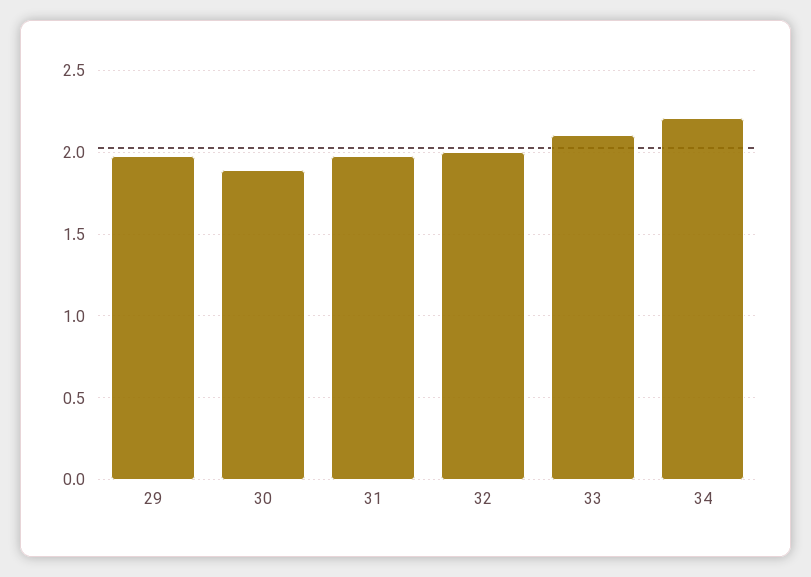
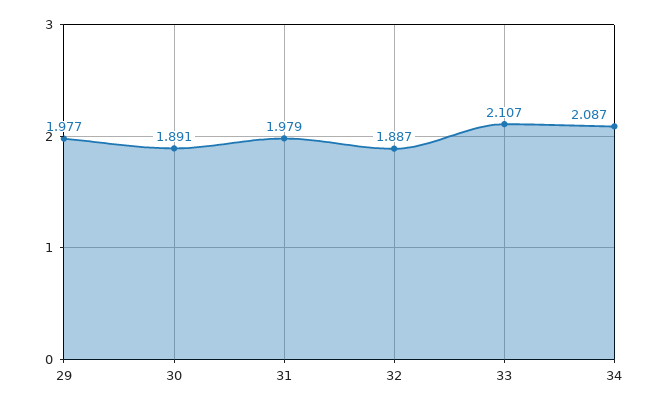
  {
    "29": 1.977,
    "30": 1.891,
    "31": 1.979,
-   "32": 2,
+   "32": 1.887,
    "33": 2.107,
-   "34": 2.2
+   "34": 2.087
  }

